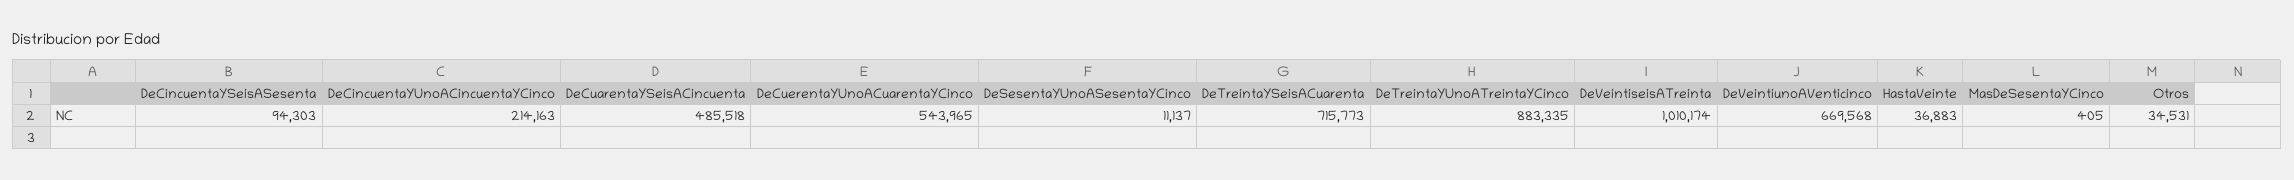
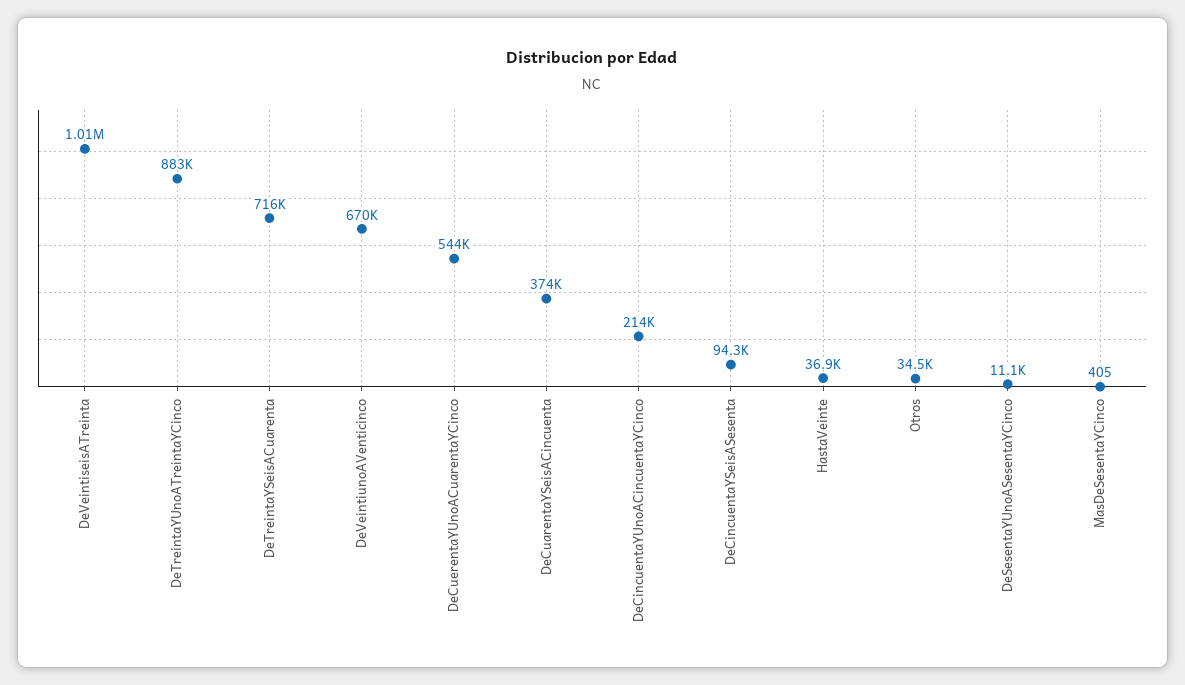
  {
    "DeCincuentaYSeisASesenta": 94303,
    "DeCincuentaYUnoACincuentaYCinco": 214163,
-   "DeCuarentaYSeisACincuenta": 485518,
+   "DeCuarentaYSeisACincuenta": 374000,
    "DeCuerentaYUnoACuarentaYCinco": 543965,
    "DeSesentaYUnoASesentaYCinco": 11137,
    "DeTreintaYSeisACuarenta": 715773,
    "DeTreintaYUnoATreintaYCinco": 883335,
    "DeVeintiseisATreinta": 1010174,
    "DeVeintiunoAVenticinco": 669568,
    "HastaVeinte": 36883,
    "MasDeSesentaYCinco": 405,
    "Otros": 34531
  }

